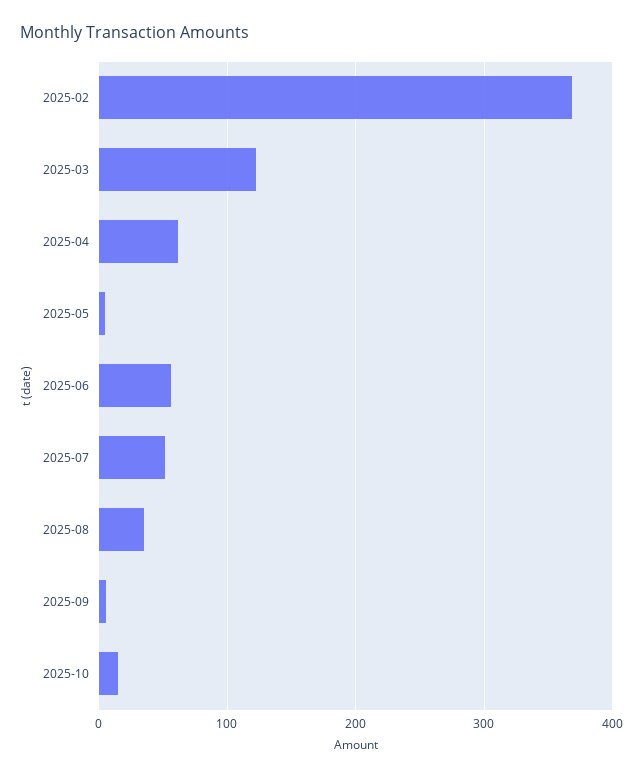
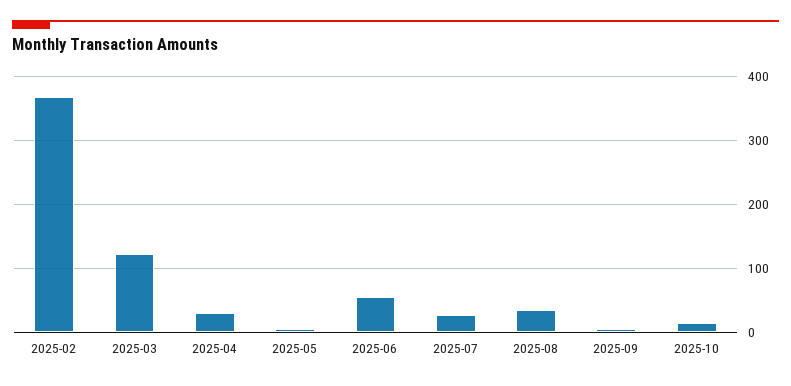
  {
    "2025-02": 370,
    "2025-03": 120,
-   "2025-04": 60,
+   "2025-04": 30,
    "2025-05": 10,
    "2025-06": 60,
-   "2025-07": 50,
+   "2025-07": 30,
    "2025-08": 40,
    "2025-09": 10,
    "2025-10": 20
  }

